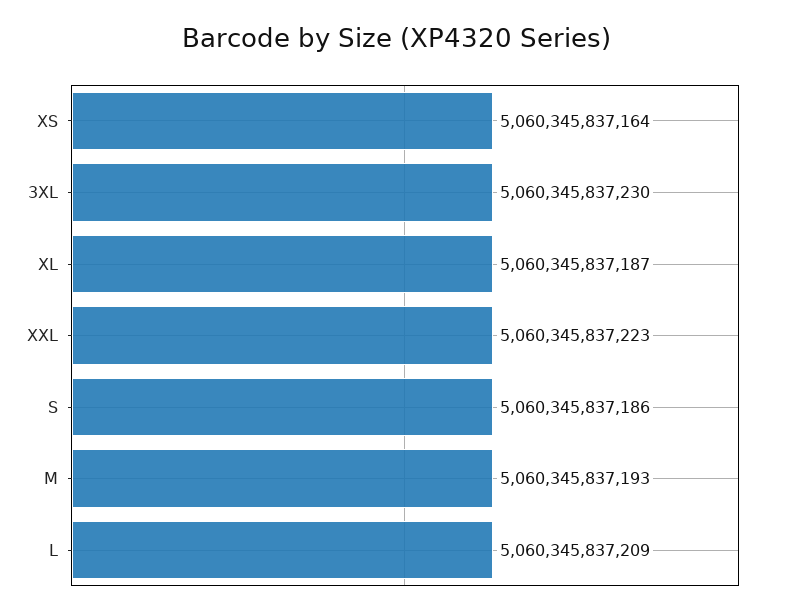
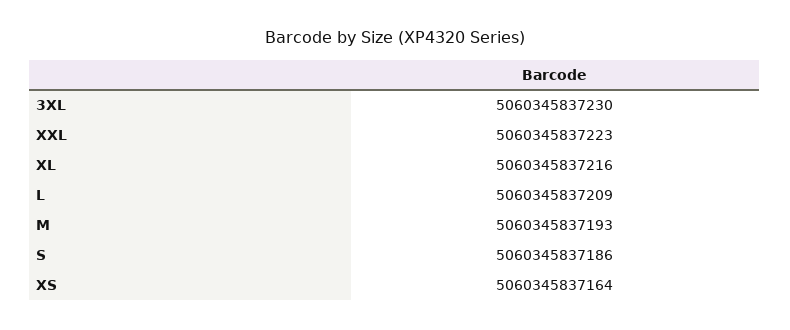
  {
    "XS": 5060345837164,
    "3XL": 5060345837230,
-   "XL": 5060345837187,
+   "XL": 5060345837216,
    "XXL": 5060345837223,
    "S": 5060345837186,
    "M": 5060345837193,
    "L": 5060345837209
  }

